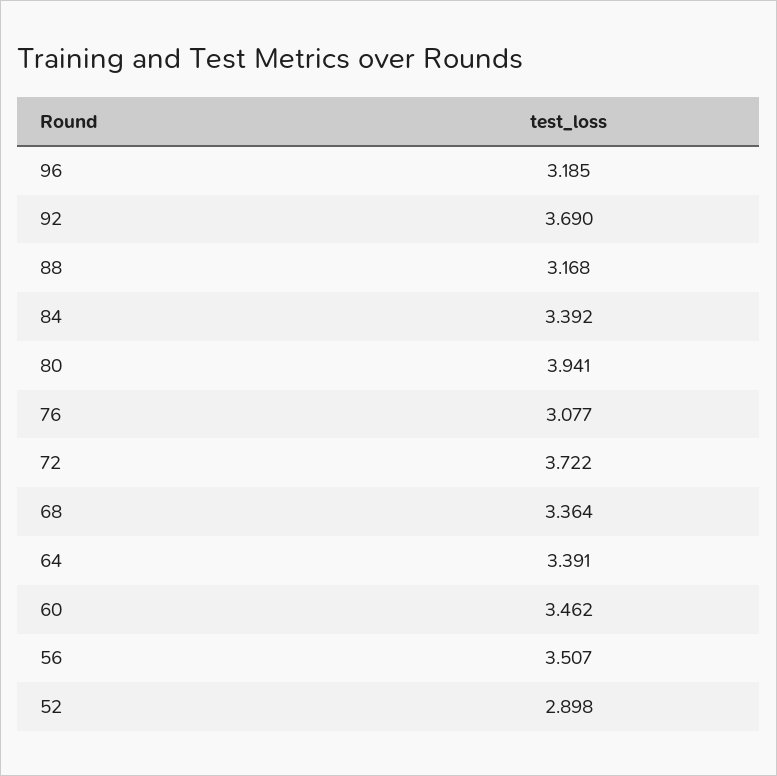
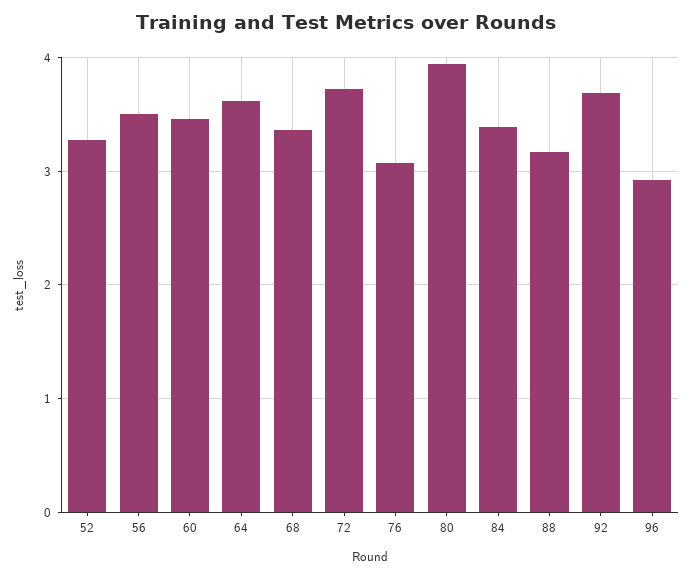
  {
-   "96": 3.185,
+   "96": 2.9,
    "92": 3.69,
    "88": 3.168,
    "84": 3.392,
    "80": 3.941,
    "76": 3.077,
    "72": 3.722,
    "68": 3.364,
-   "64": 3.391,
+   "64": 3.6,
    "60": 3.462,
    "56": 3.507,
-   "52": 2.898
+   "52": 3.3
  }

